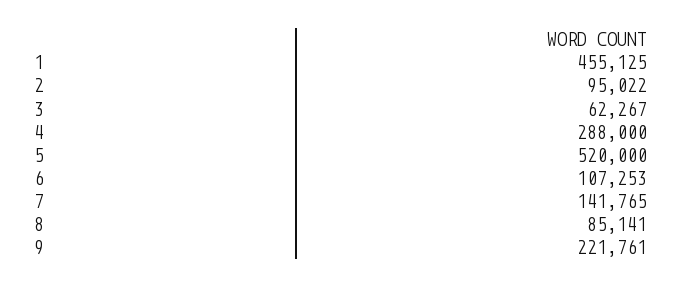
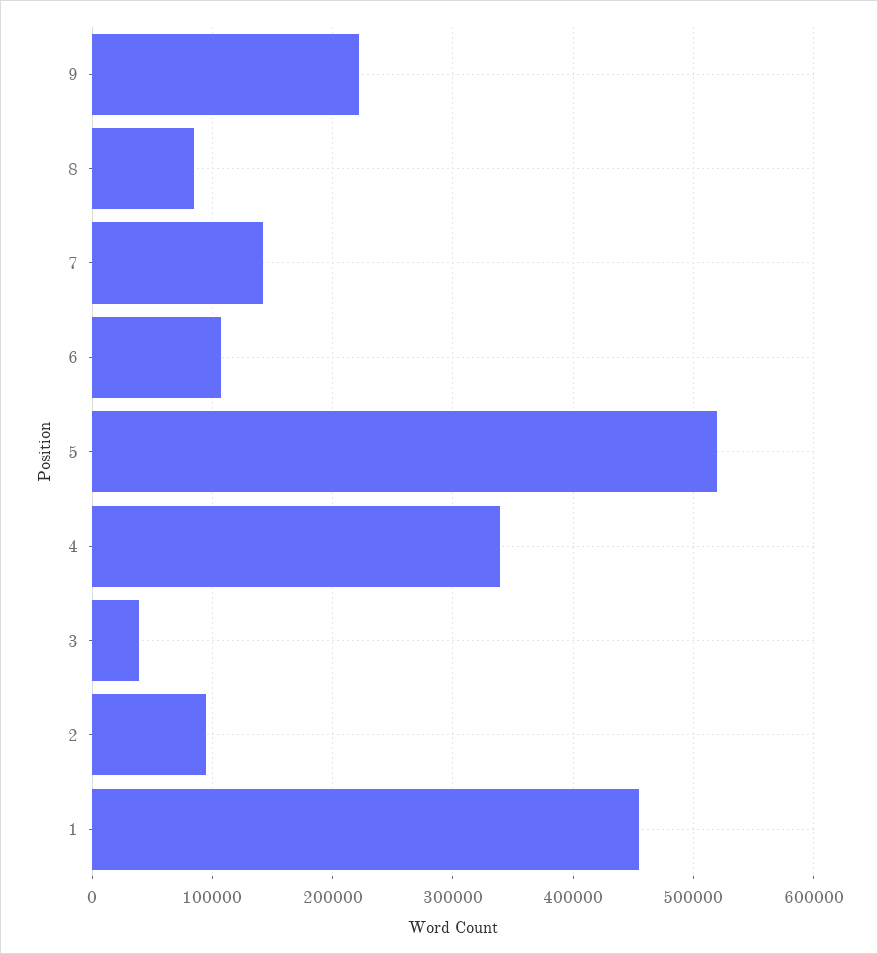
  {
    "1": 455125,
    "2": 95022,
-   "3": 62267,
+   "3": 40000,
-   "4": 288000,
+   "4": 340000,
    "5": 520000,
    "6": 107253,
    "7": 141765,
    "8": 85141,
    "9": 221761
  }

